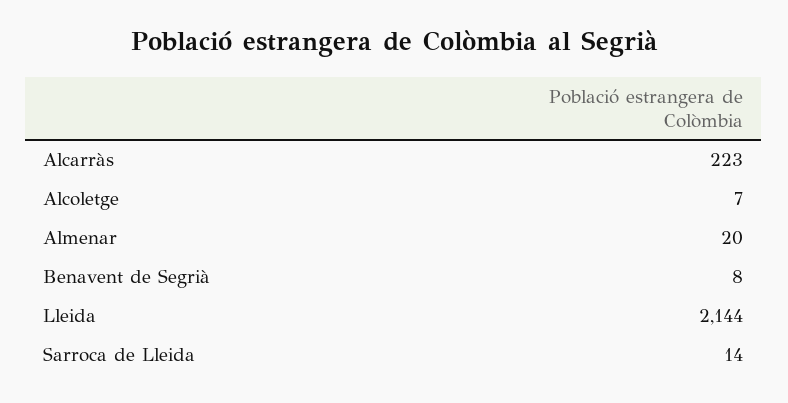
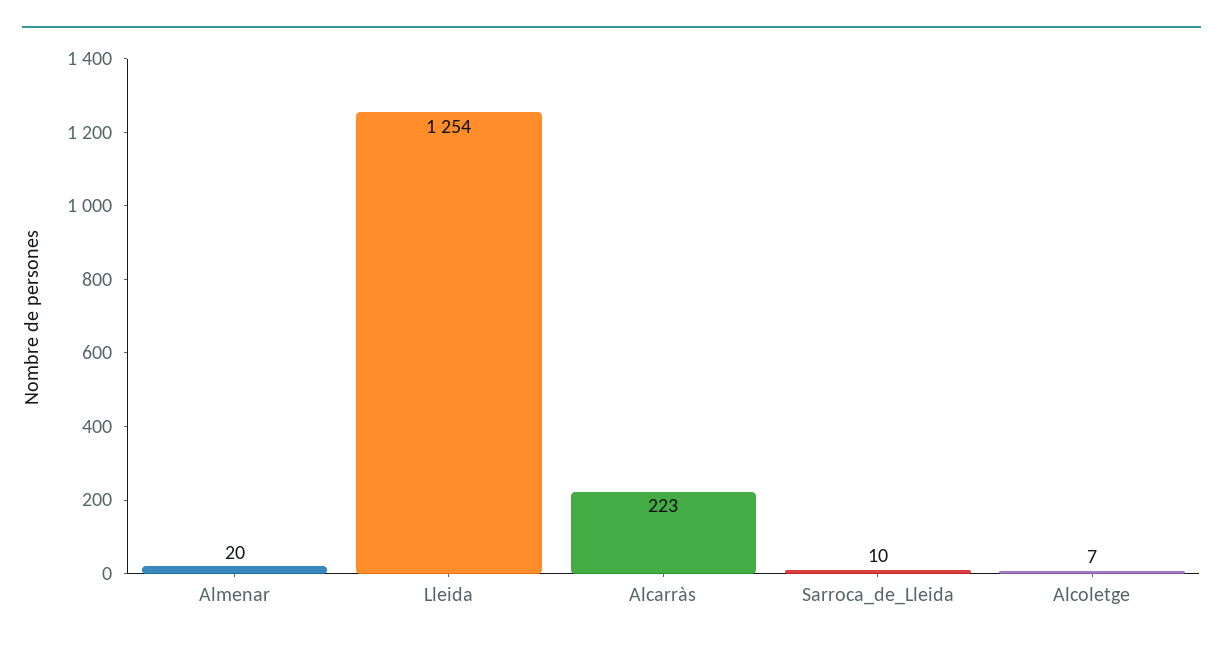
  {
    "Alcarràs": 223,
    "Alcoletge": 7,
    "Almenar": 20,
-   "Benavent de Segrià": 8,
-   "Lleida": 2144,
+   "Lleida": 1254,
-   "Sarroca de Lleida": 14
+   "Sarroca de Lleida": 10
  }

